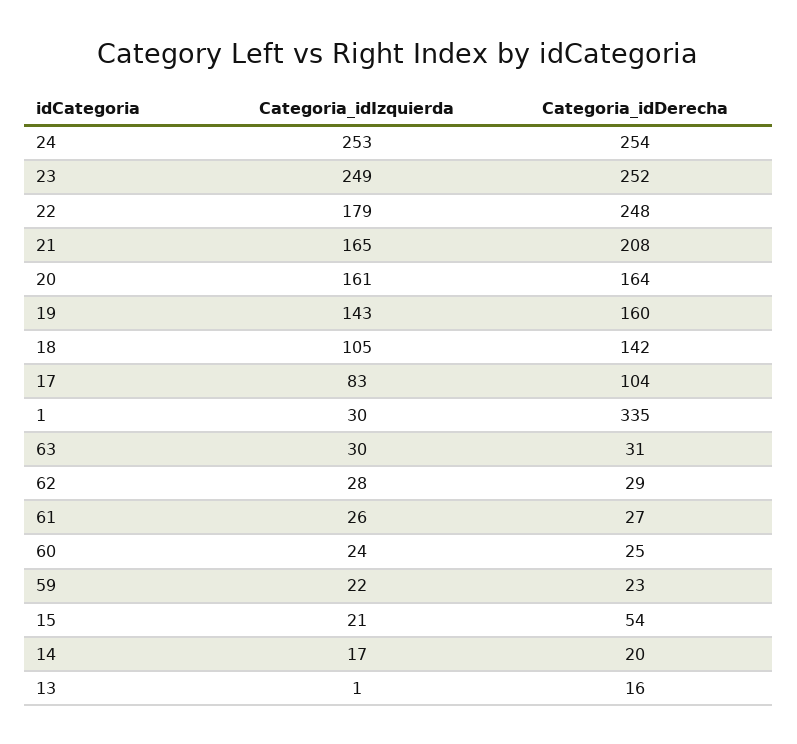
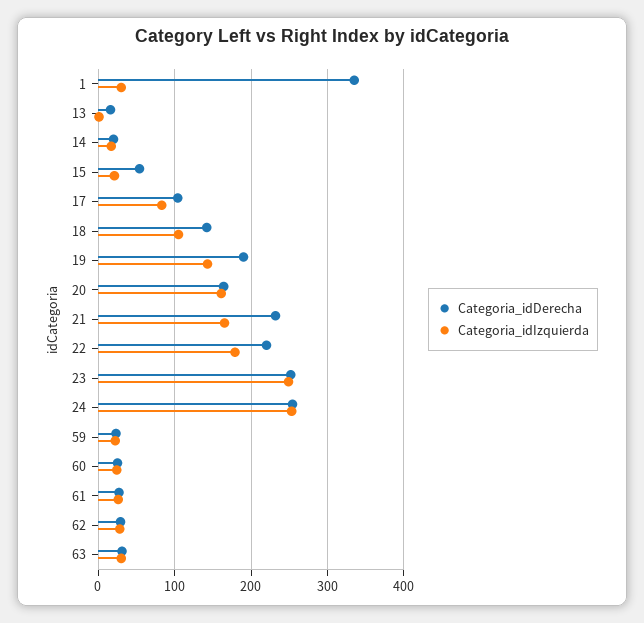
  {
    "Categoria_idIzquierda": {
      "24": 253,
      "23": 249,
      "22": 179,
      "21": 165,
      "20": 161,
      "19": 143,
      "18": 105,
      "17": 83,
      "1": 30,
      "63": 30,
      "62": 28,
      "61": 26,
      "60": 24,
      "59": 22,
      "15": 21,
      "14": 17,
      "13": 1
    },
    "Categoria_idDerecha": {
      "24": 254,
      "23": 252,
-     "22": 248,
+     "22": 220,
-     "21": 208,
+     "21": 230,
      "20": 164,
-     "19": 160,
+     "19": 190,
      "18": 142,
      "17": 104,
      "1": 335,
      "63": 31,
      "62": 29,
      "61": 27,
      "60": 25,
      "59": 23,
      "15": 54,
      "14": 20,
      "13": 16
    }
  }

